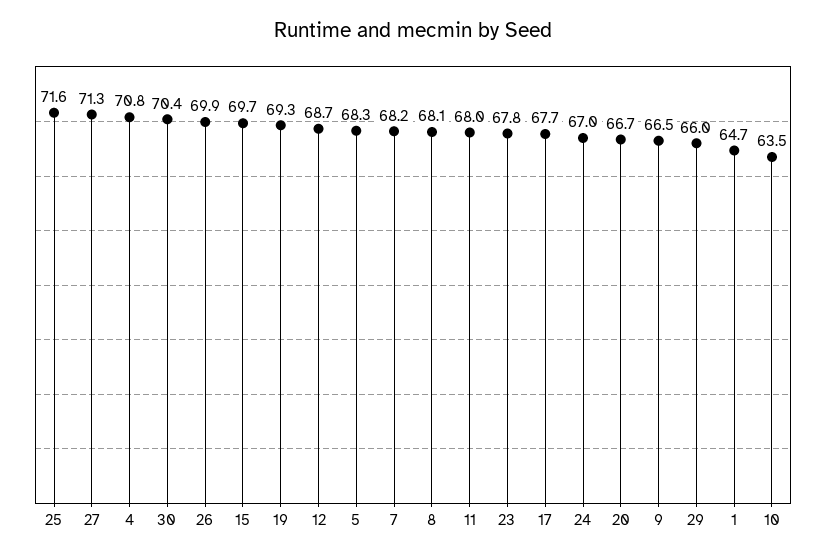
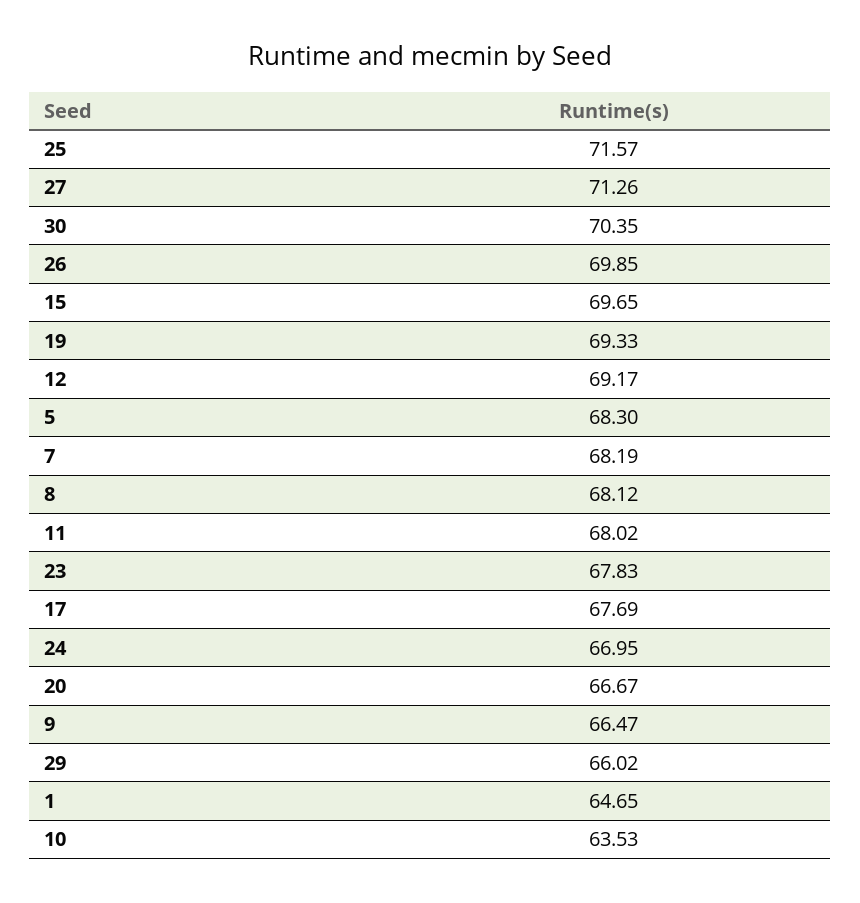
  {
    "25": 71.57,
    "27": 71.26,
-   "4": 70.8,
    "30": 70.35,
    "26": 69.85,
    "15": 69.65,
    "19": 69.33,
-   "12": 68.7,
+   "12": 69.17,
    "5": 68.3,
    "7": 68.19,
    "8": 68.12,
    "11": 68.02,
    "23": 67.83,
    "17": 67.69,
    "24": 66.95,
    "20": 66.67,
    "9": 66.47,
    "29": 66.02,
    "1": 64.65,
    "10": 63.53
  }

